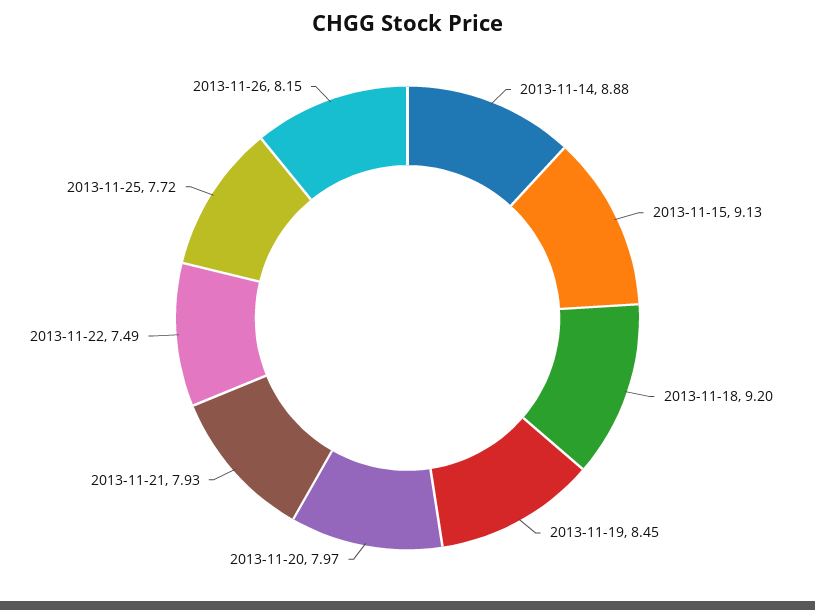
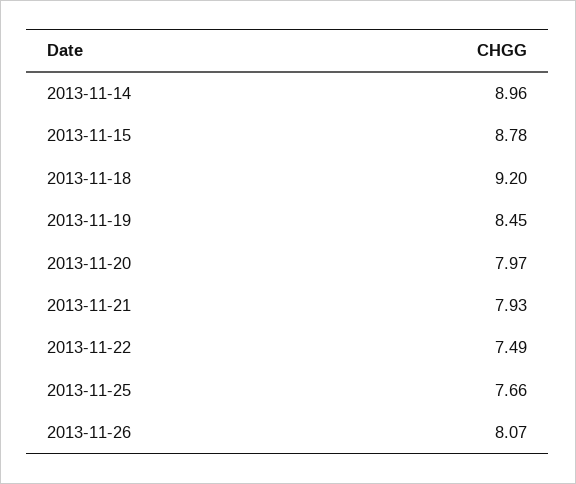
  {
-   "2013-11-14": 8.88,
+   "2013-11-14": 8.96,
-   "2013-11-15": 9.13,
+   "2013-11-15": 8.78,
    "2013-11-18": 9.2,
    "2013-11-19": 8.45,
    "2013-11-20": 7.97,
    "2013-11-21": 7.93,
    "2013-11-22": 7.49,
-   "2013-11-25": 7.72,
+   "2013-11-25": 7.66,
-   "2013-11-26": 8.15
+   "2013-11-26": 8.07
  }

